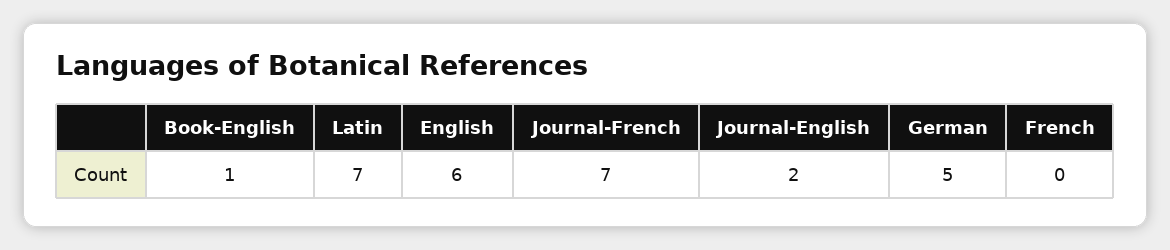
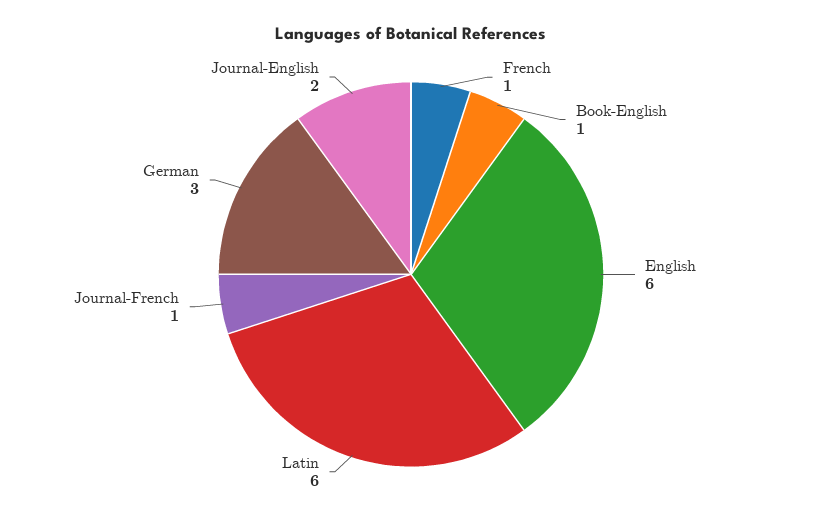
  {
    "Book-English": 1,
-   "Latin": 7,
+   "Latin": 6,
    "English": 6,
-   "Journal-French": 7,
+   "Journal-French": 1,
    "Journal-English": 2,
-   "German": 5,
+   "German": 3,
-   "French": 0
+   "French": 1
  }

